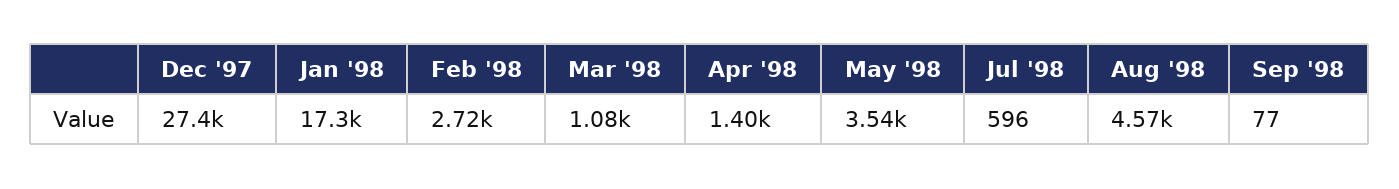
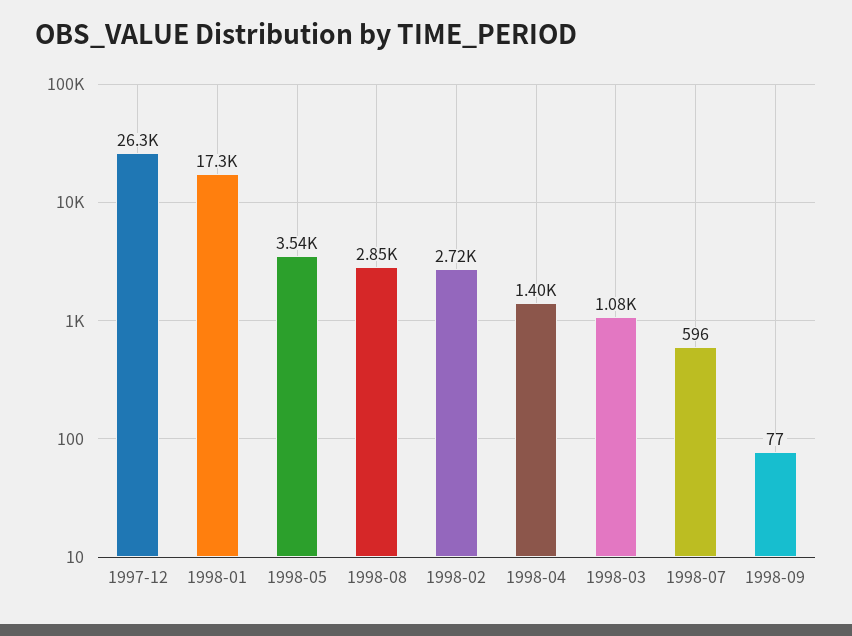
  {
-   "Dec '97": 27400,
+   "Dec '97": 26300,
    "Jan '98": 17300,
    "Feb '98": 2720,
    "Mar '98": 1080,
    "Apr '98": 1400,
    "May '98": 3540,
    "Jul '98": 596,
-   "Aug '98": 4570,
+   "Aug '98": 2850,
    "Sep '98": 77
  }

